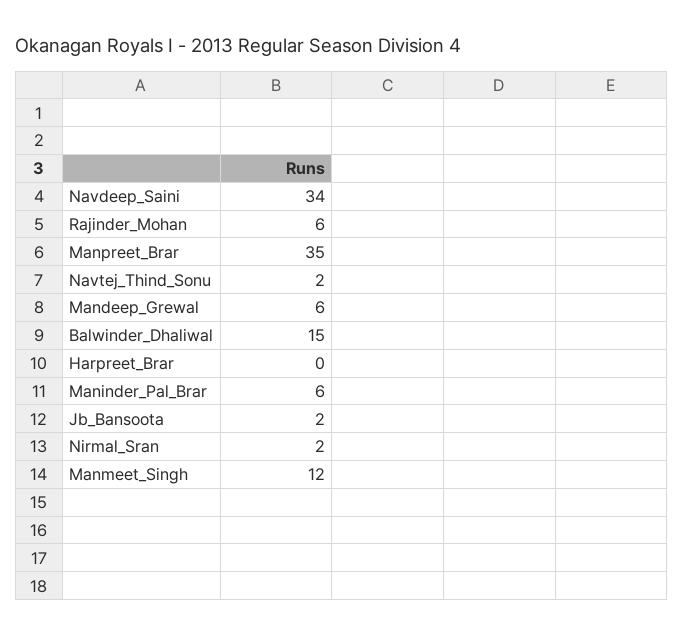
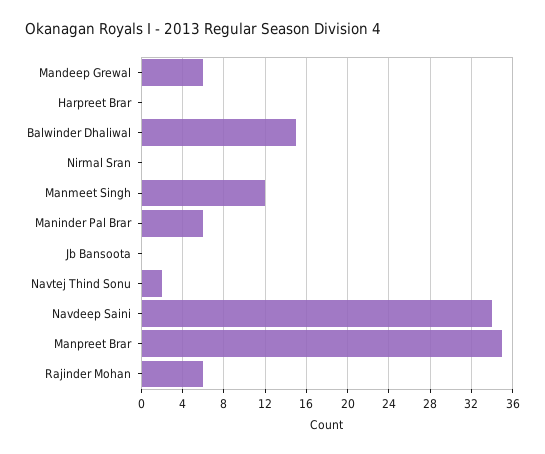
  {
    "Navdeep_Saini": 34,
    "Rajinder_Mohan": 6,
    "Manpreet_Brar": 35,
    "Navtej_Thind_Sonu": 2,
    "Mandeep_Grewal": 6,
    "Balwinder_Dhaliwal": 15,
    "Harpreet_Brar": 0,
    "Maninder_Pal_Brar": 6,
-   "Jb_Bansoota": 2,
+   "Jb_Bansoota": 0,
-   "Nirmal_Sran": 2,
+   "Nirmal_Sran": 0,
    "Manmeet_Singh": 12
  }

